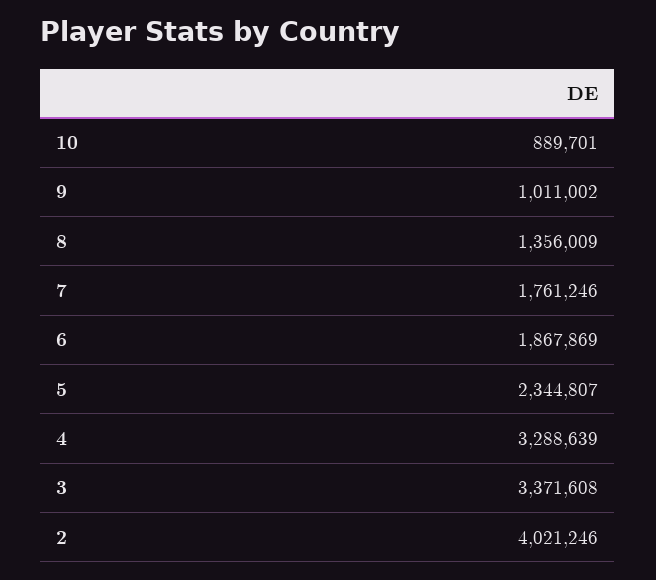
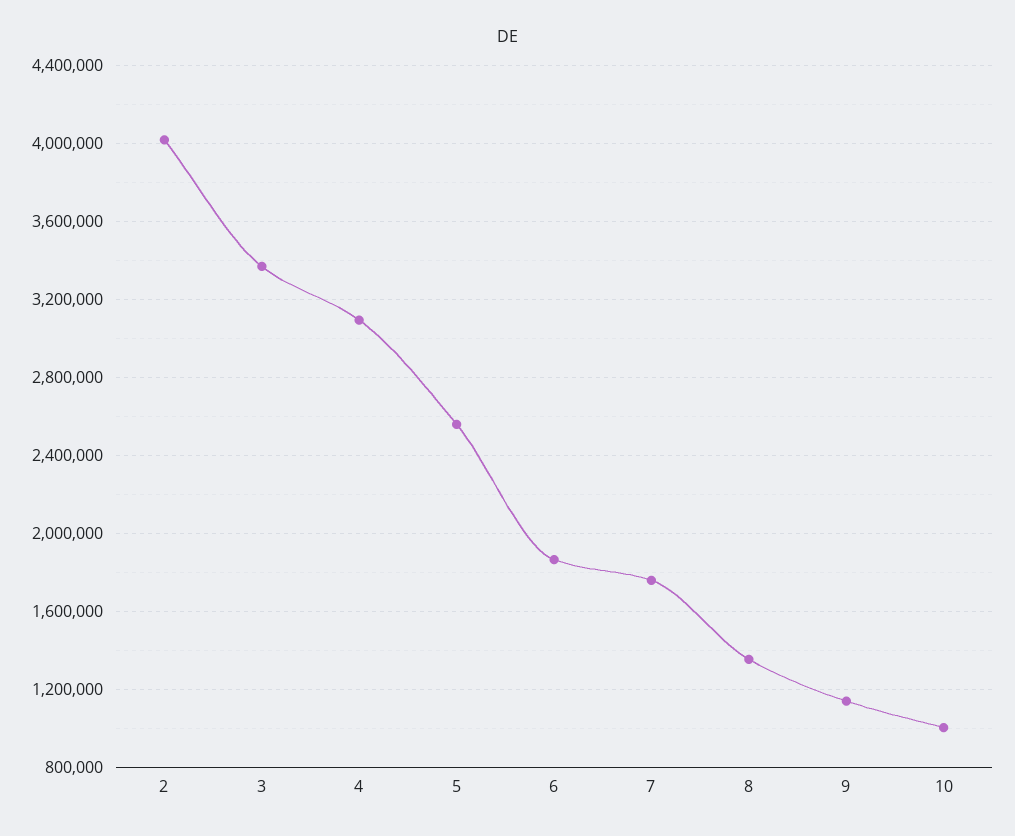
  {
-   "10": 889701,
+   "10": 1000000,
-   "9": 1011002,
+   "9": 1150000,
    "8": 1356009,
    "7": 1761246,
    "6": 1867869,
-   "5": 2344807,
+   "5": 2550000,
-   "4": 3288639,
+   "4": 3100000,
    "3": 3371608,
    "2": 4021246
  }

